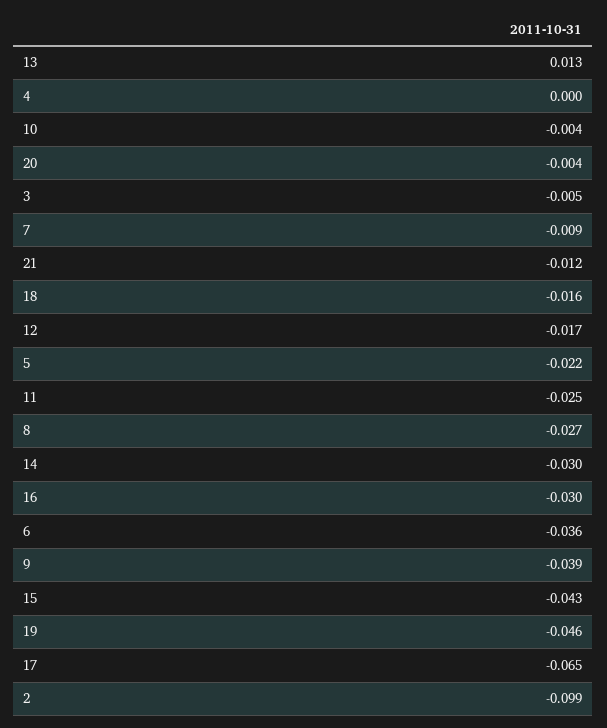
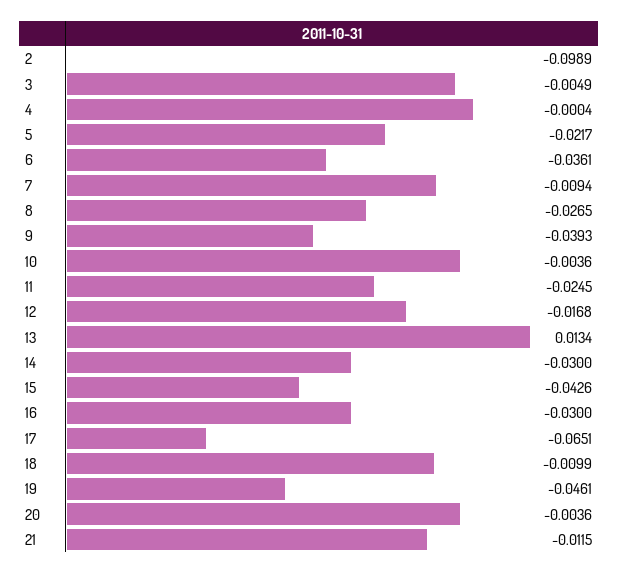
  {
    "13": 0.0134,
    "4": -0.0004,
    "10": -0.0036,
    "20": -0.0036,
    "3": -0.0049,
    "7": -0.0094,
    "21": -0.0115,
-   "18": -0.016,
+   "18": -0.0099,
    "12": -0.0168,
    "5": -0.0217,
    "11": -0.0245,
    "8": -0.0265,
    "14": -0.03,
    "16": -0.03,
    "6": -0.0361,
    "9": -0.0393,
    "15": -0.0426,
    "19": -0.0461,
    "17": -0.0651,
    "2": -0.0989
  }

